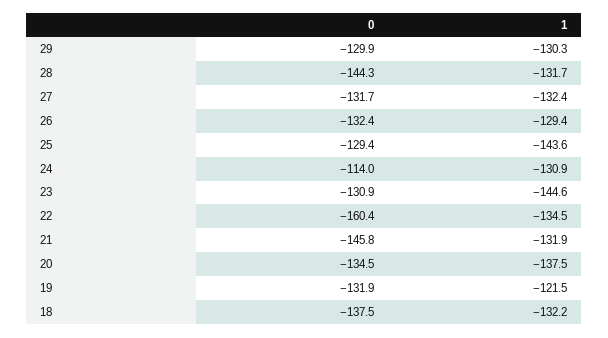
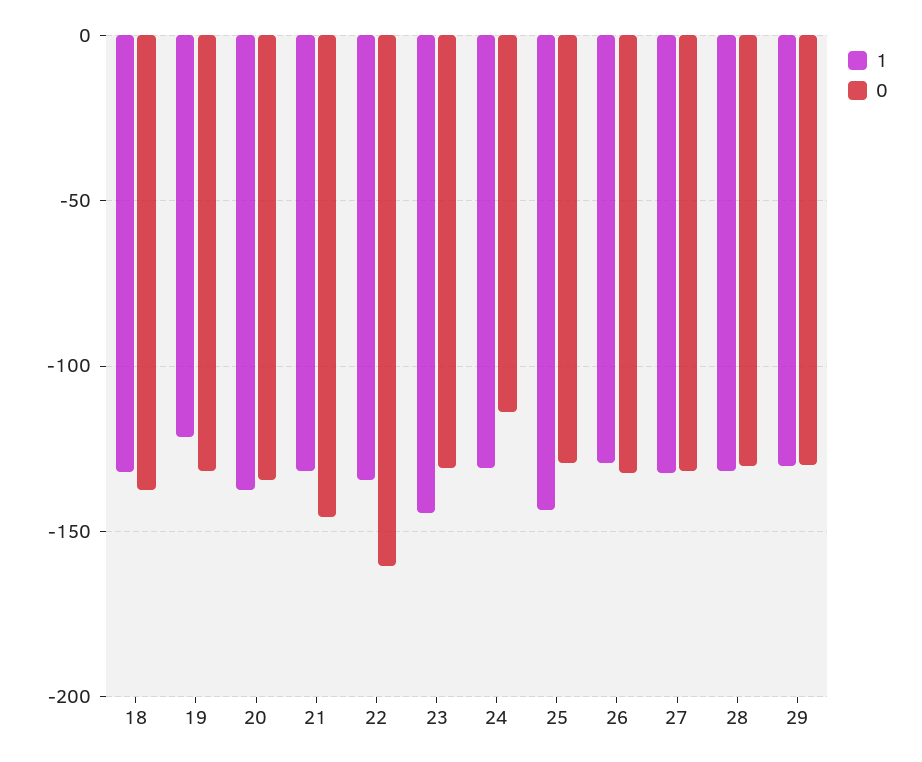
  {
    "0": {
      "29": -129.9,
-     "28": -144.3,
+     "28": -130,
      "27": -131.7,
      "26": -132.4,
      "25": -129.4,
      "24": -114,
      "23": -130.9,
      "22": -160.4,
      "21": -145.8,
      "20": -134.5,
      "19": -131.9,
      "18": -137.5
    },
    "1": {
      "29": -130.3,
      "28": -131.7,
      "27": -132.4,
      "26": -129.4,
      "25": -143.6,
      "24": -130.9,
      "23": -144.6,
      "22": -134.5,
      "21": -131.9,
      "20": -137.5,
      "19": -121.5,
      "18": -132.2
    }
  }

